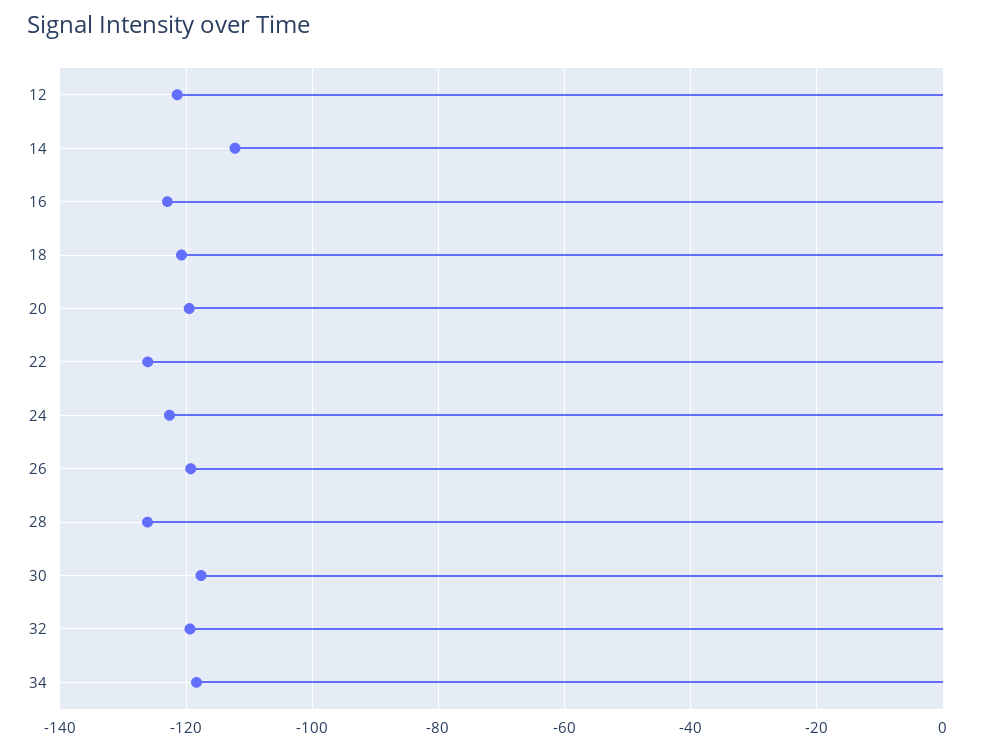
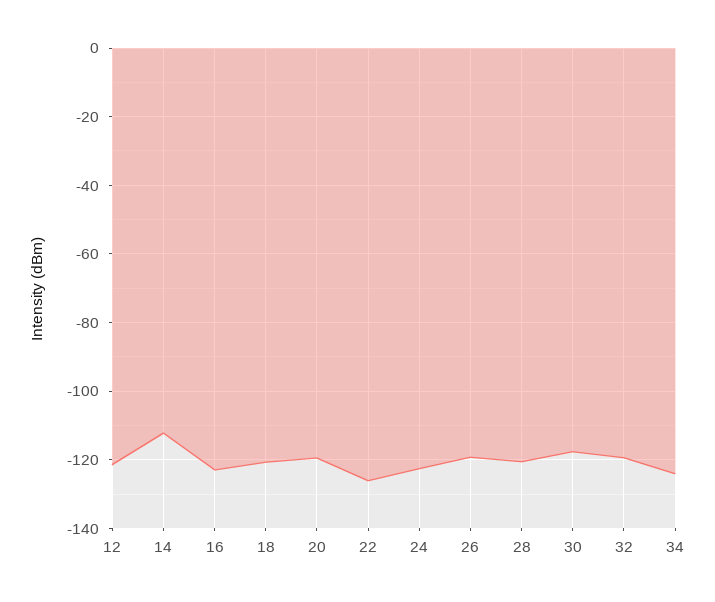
  {
    "12": -122,
    "14": -112,
    "16": -122,
    "18": -120,
    "20": -120,
    "22": -126,
    "24": -122,
    "26": -120,
-   "28": -126,
+   "28": -120,
    "30": -118,
    "32": -120,
-   "34": -118
+   "34": -124
  }

